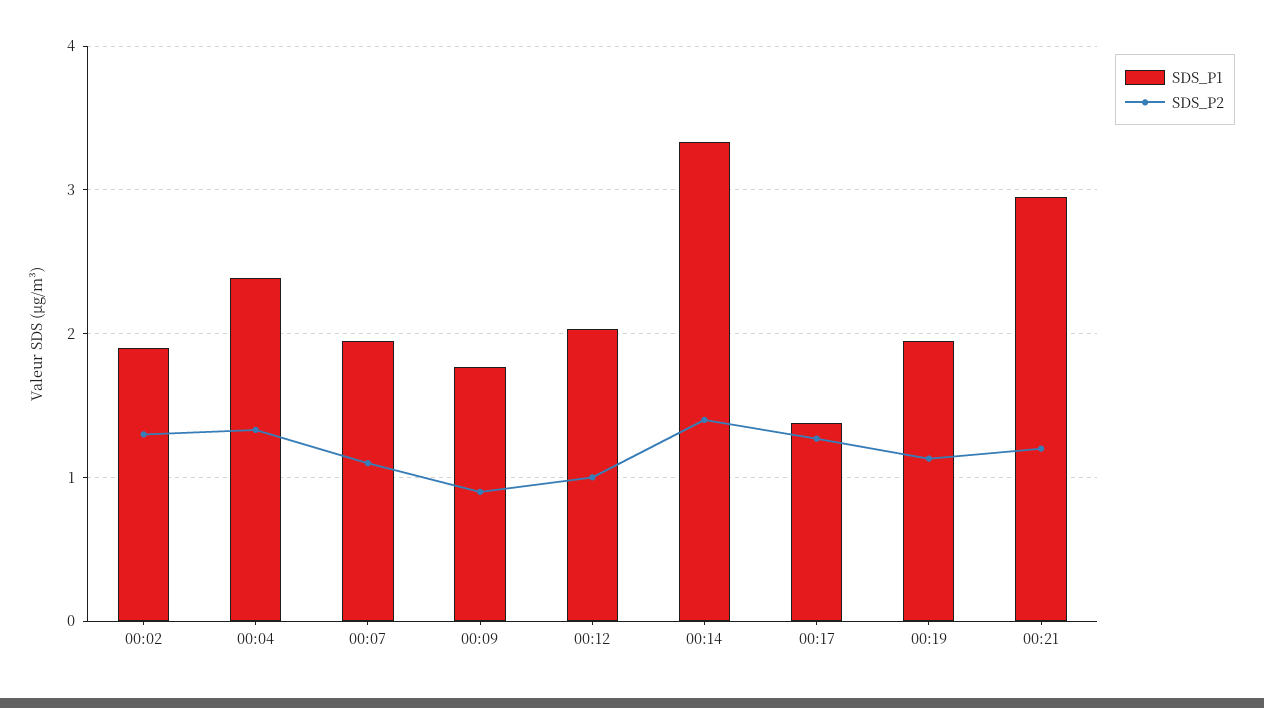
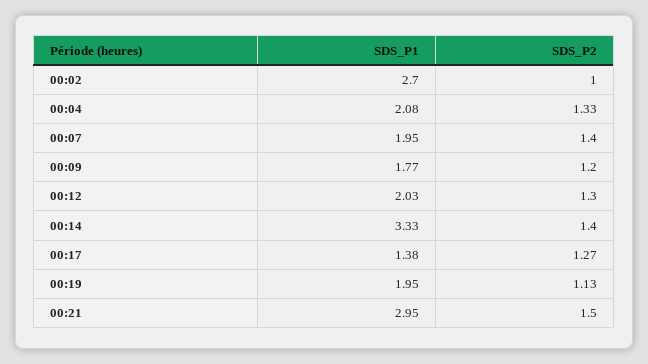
  {
    "SDS_P1": {
-     "00:02": 1.9,
+     "00:02": 2.7,
-     "00:04": 2.4,
+     "00:04": 2.08,
      "00:07": 1.95,
      "00:09": 1.77,
      "00:12": 2.03,
      "00:14": 3.33,
      "00:17": 1.38,
      "00:19": 1.95,
      "00:21": 2.95
    },
    "SDS_P2": {
-     "00:02": 1.3,
+     "00:02": 1,
      "00:04": 1.33,
-     "00:07": 1.1,
+     "00:07": 1.4,
-     "00:09": 0.9,
+     "00:09": 1.2,
-     "00:12": 1,
+     "00:12": 1.3,
      "00:14": 1.4,
      "00:17": 1.27,
      "00:19": 1.13,
-     "00:21": 1.2
+     "00:21": 1.5
    }
  }

